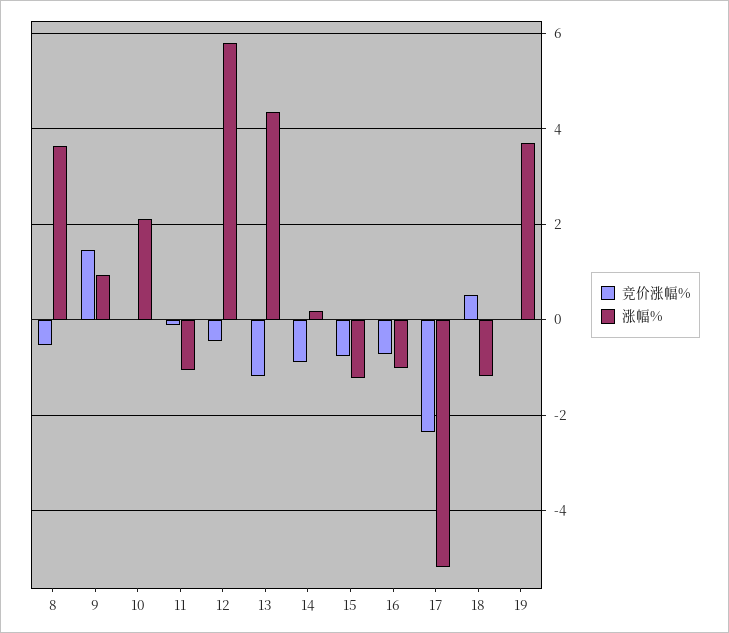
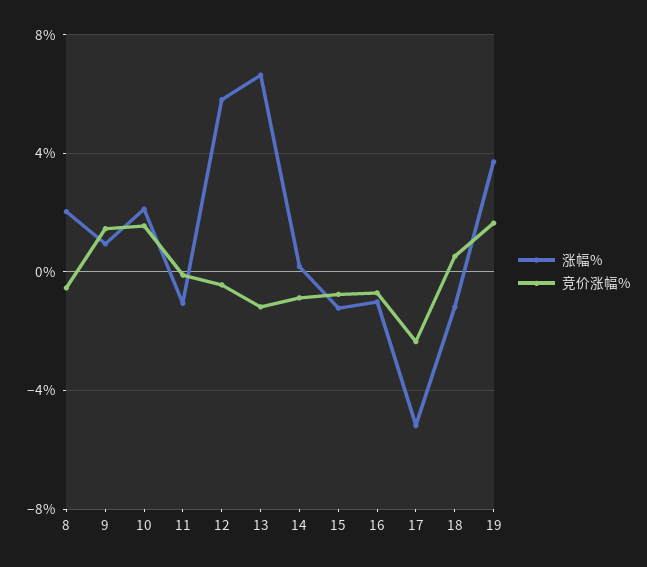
  {
    "竞价涨幅%": {
      "8": -0.6,
      "9": 1.4,
-     "10": 0,
+     "10": 1.5,
      "11": -0.2,
      "12": -0.4,
      "13": -1.2,
      "14": -0.8,
      "15": -0.8,
      "16": -0.8,
      "17": -2.4,
      "18": 0.6,
-     "19": 0
+     "19": 1.5
    },
    "涨幅%": {
-     "8": 3.6,
+     "8": 2,
      "9": 1,
      "10": 2.2,
      "11": -1,
      "12": 5.8,
-     "13": 4.4,
+     "13": 6.5,
      "14": 0.2,
      "15": -1.2,
      "16": -1,
      "17": -5.2,
      "18": -1.2,
      "19": 3.8
    }
  }

